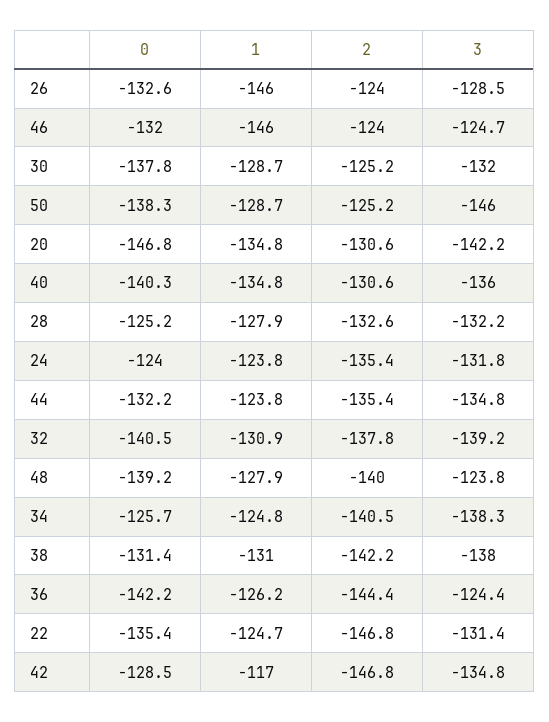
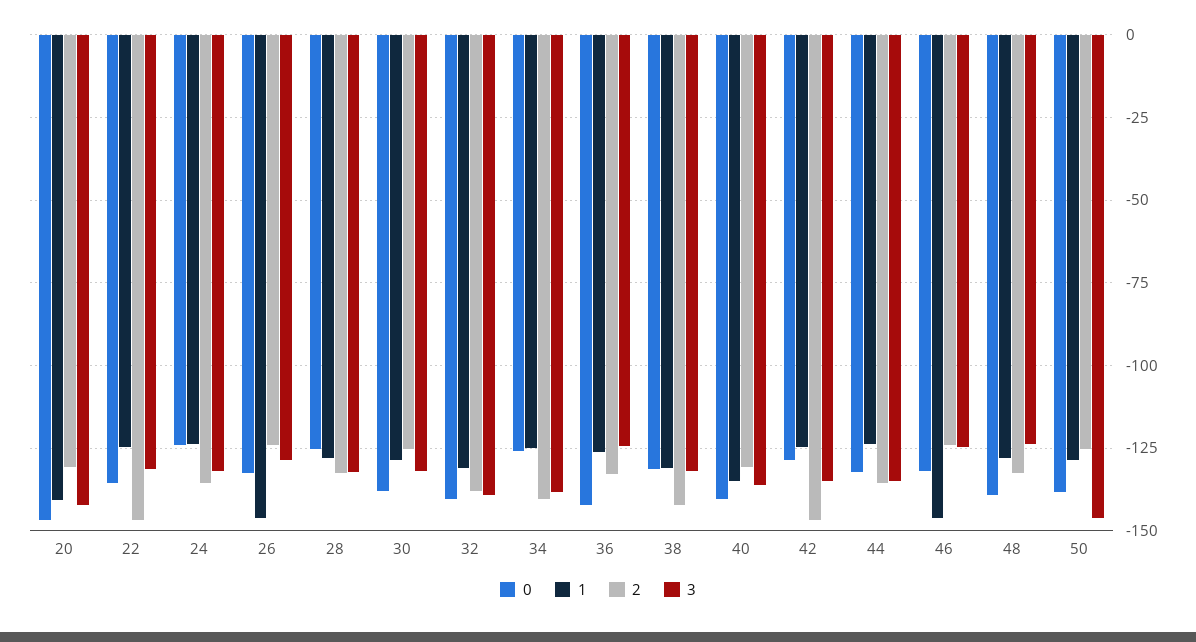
  {
    "0": {
      "26": -132.6,
      "46": -132,
      "30": -137.8,
      "50": -138.3,
      "20": -146.8,
      "40": -140.3,
      "28": -125.2,
      "24": -124,
      "44": -132.2,
      "32": -140.5,
      "48": -139.2,
      "34": -125.7,
      "38": -131.4,
      "36": -142.2,
      "22": -135.4,
      "42": -128.5
    },
    "1": {
      "26": -146,
      "46": -146,
      "30": -128.7,
      "50": -128.7,
-     "20": -134.8,
+     "20": -140,
      "40": -134.8,
      "28": -127.9,
      "24": -123.8,
      "44": -123.8,
      "32": -130.9,
      "48": -127.9,
      "34": -124.8,
      "38": -131,
      "36": -126.2,
      "22": -124.7,
-     "42": -117
+     "42": -125
    },
    "2": {
      "26": -124,
      "46": -124,
      "30": -125.2,
      "50": -125.2,
      "20": -130.6,
      "40": -130.6,
      "28": -132.6,
      "24": -135.4,
      "44": -135.4,
      "32": -137.8,
-     "48": -140,
+     "48": -132.5,
      "34": -140.5,
      "38": -142.2,
-     "36": -144.4,
+     "36": -132.5,
      "22": -146.8,
      "42": -146.8
    },
    "3": {
      "26": -128.5,
      "46": -124.7,
      "30": -132,
      "50": -146,
      "20": -142.2,
      "40": -136,
      "28": -132.2,
      "24": -131.8,
      "44": -134.8,
      "32": -139.2,
      "48": -123.8,
      "34": -138.3,
-     "38": -138,
+     "38": -132.5,
      "36": -124.4,
      "22": -131.4,
      "42": -134.8
    }
  }

